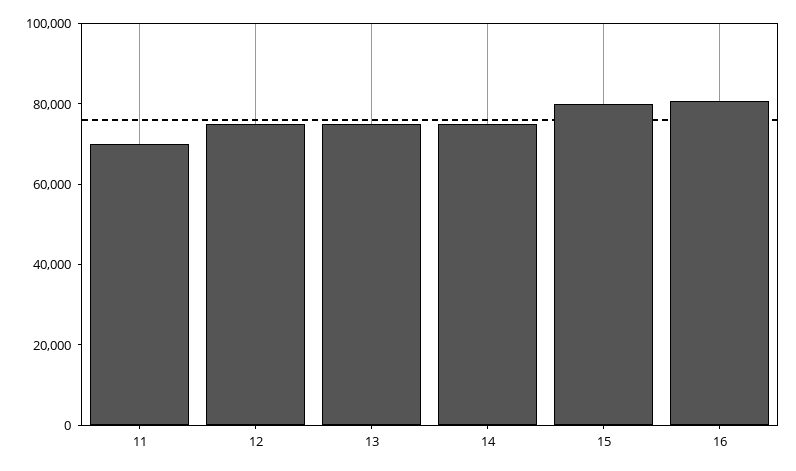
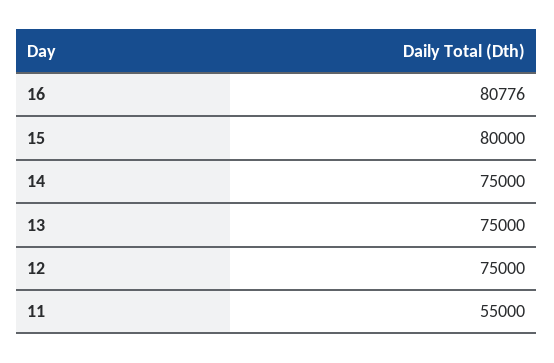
  {
-   "11": 70000,
+   "11": 55000,
    "12": 75000,
    "13": 75000,
    "14": 75000,
    "15": 80000,
    "16": 80776
  }

